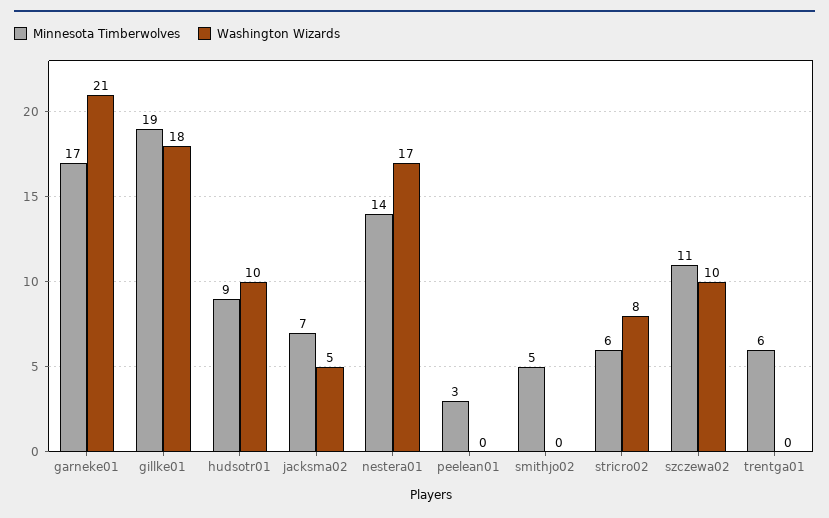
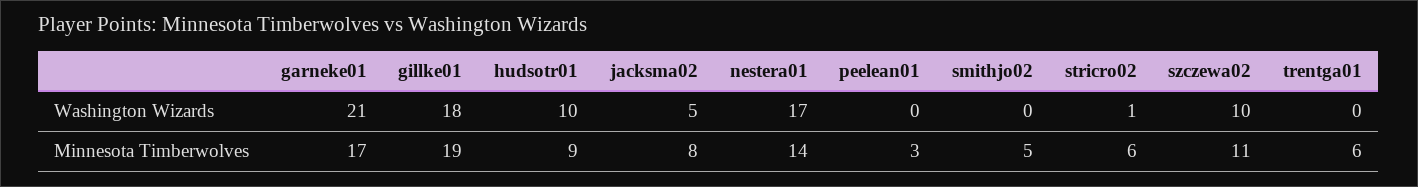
  {
    "Minnesota Timberwolves": {
      "garneke01": 17,
      "gillke01": 19,
      "hudsotr01": 9,
-     "jacksma02": 7,
+     "jacksma02": 8,
      "nestera01": 14,
      "peelean01": 3,
      "smithjo02": 5,
      "stricro02": 6,
      "szczewa02": 11,
      "trentga01": 6
    },
    "Washington Wizards": {
      "garneke01": 21,
      "gillke01": 18,
      "hudsotr01": 10,
      "jacksma02": 5,
      "nestera01": 17,
      "peelean01": 0,
      "smithjo02": 0,
-     "stricro02": 8,
+     "stricro02": 1,
      "szczewa02": 10,
      "trentga01": 0
    }
  }

